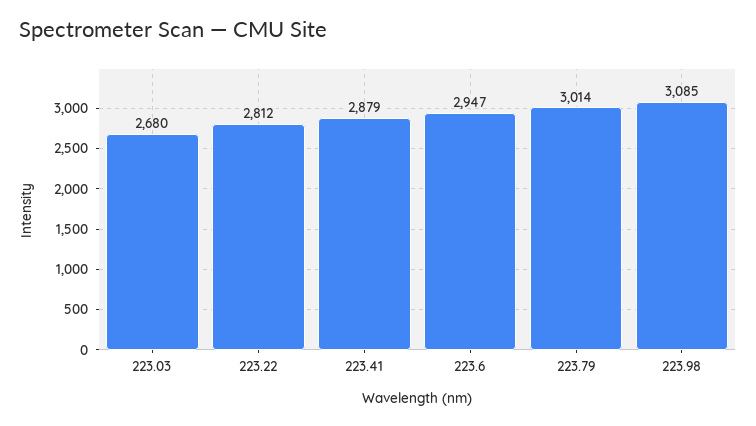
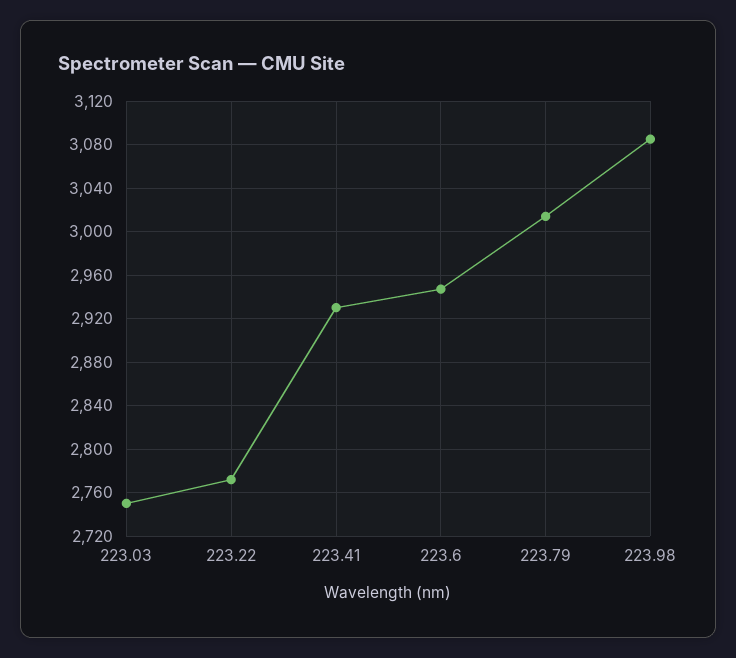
  {
-   "223.03": 2680,
+   "223.03": 2750,
-   "223.22": 2812,
+   "223.22": 2770,
-   "223.41": 2879,
+   "223.41": 2930,
    "223.6": 2947,
    "223.79": 3014,
    "223.98": 3085
  }

